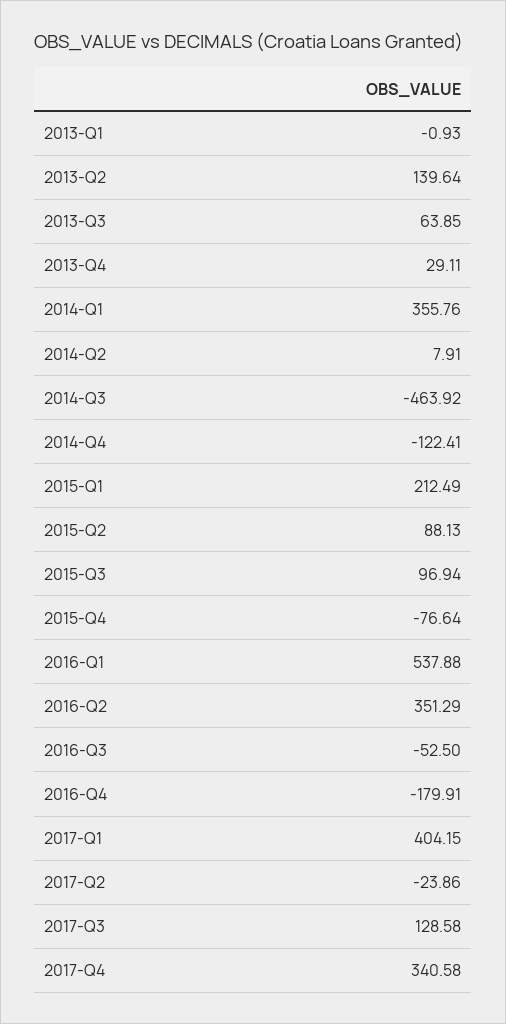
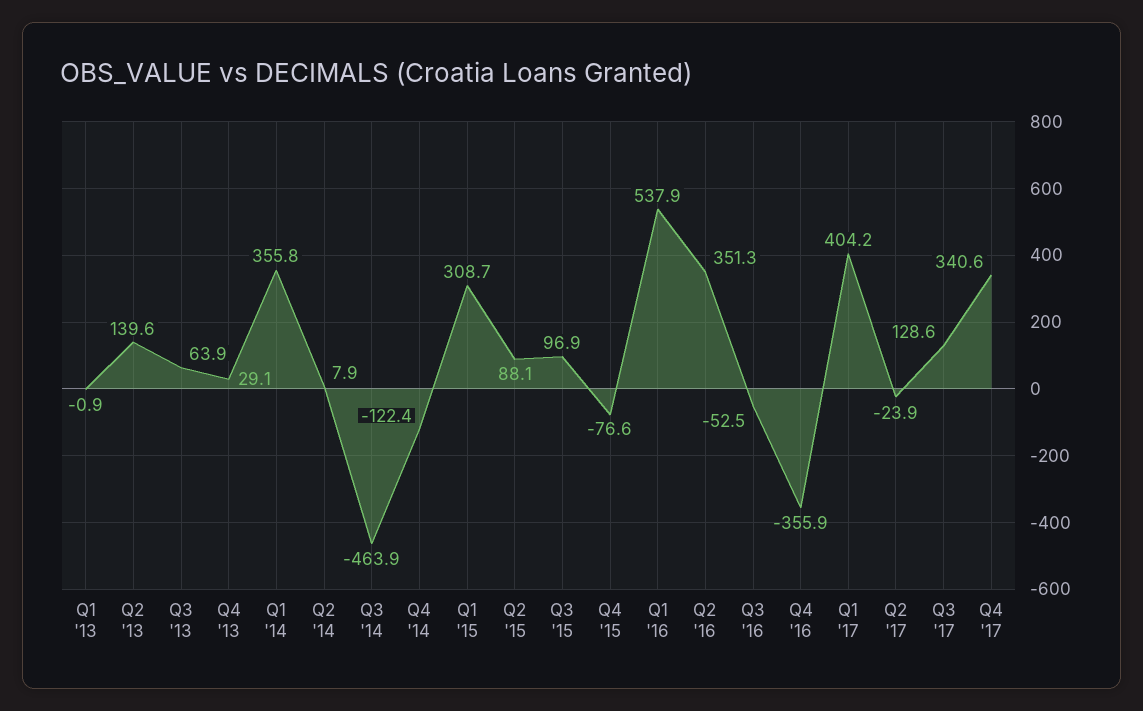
  {
    "2013-Q1": -0.93,
    "2013-Q2": 139.64,
    "2013-Q3": 63.85,
    "2013-Q4": 29.11,
    "2014-Q1": 355.76,
    "2014-Q2": 7.91,
    "2014-Q3": -463.92,
    "2014-Q4": -122.41,
-   "2015-Q1": 212.49,
+   "2015-Q1": 308.7,
    "2015-Q2": 88.13,
    "2015-Q3": 96.94,
    "2015-Q4": -76.64,
    "2016-Q1": 537.88,
    "2016-Q2": 351.29,
    "2016-Q3": -52.5,
-   "2016-Q4": -179.91,
+   "2016-Q4": -355.9,
    "2017-Q1": 404.15,
    "2017-Q2": -23.86,
    "2017-Q3": 128.58,
    "2017-Q4": 340.58
  }

